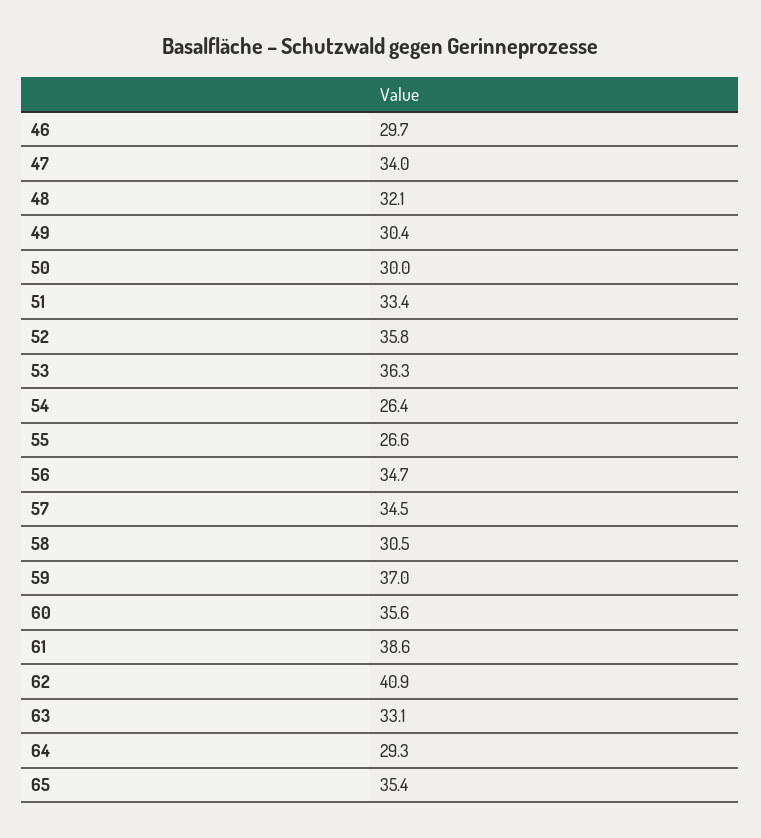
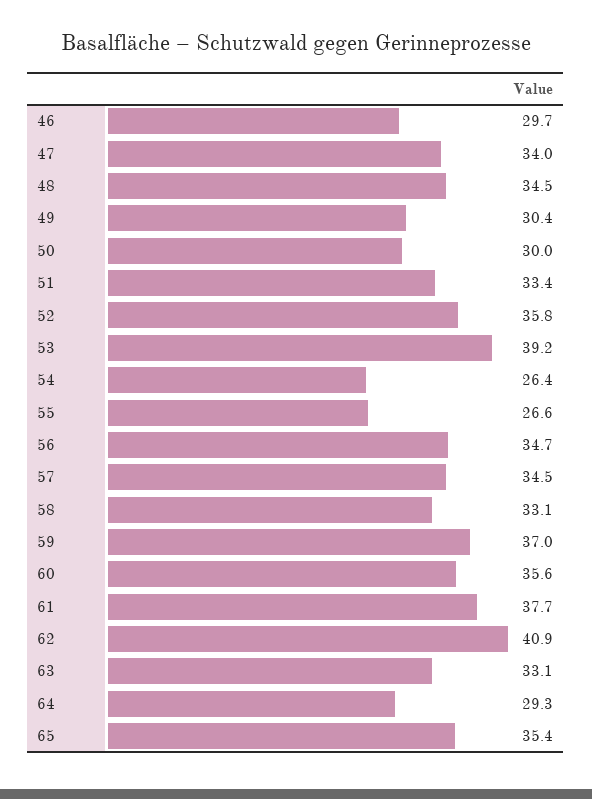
  {
    "46": 29.7,
    "47": 34,
-   "48": 32.1,
+   "48": 34.5,
    "49": 30.4,
    "50": 30,
    "51": 33.4,
    "52": 35.8,
-   "53": 36.3,
+   "53": 39.2,
    "54": 26.4,
    "55": 26.6,
    "56": 34.7,
    "57": 34.5,
-   "58": 30.5,
+   "58": 33.1,
    "59": 37,
    "60": 35.6,
-   "61": 38.6,
+   "61": 37.7,
    "62": 40.9,
    "63": 33.1,
    "64": 29.3,
    "65": 35.4
  }

